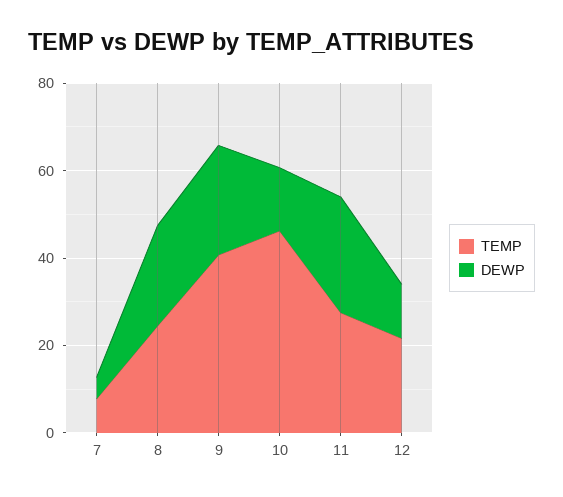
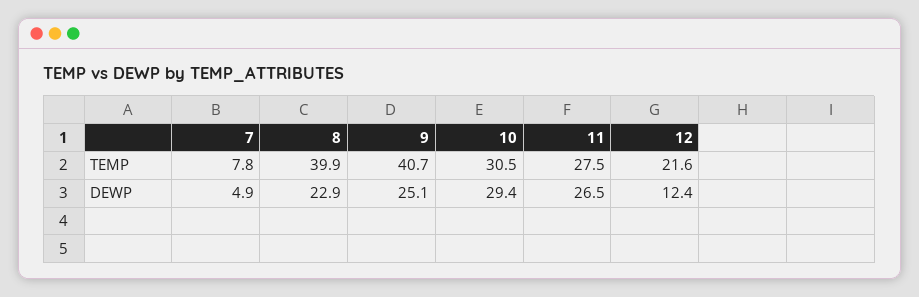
  {
    "TEMP": {
      "7": 7.8,
-     "8": 25,
+     "8": 39.9,
      "9": 40.7,
-     "10": 45,
+     "10": 30.5,
      "11": 27.5,
      "12": 21.6
    },
    "DEWP": {
      "7": 4.9,
      "8": 22.9,
      "9": 25.1,
-     "10": 15,
+     "10": 29.4,
      "11": 26.5,
      "12": 12.4
    }
  }

